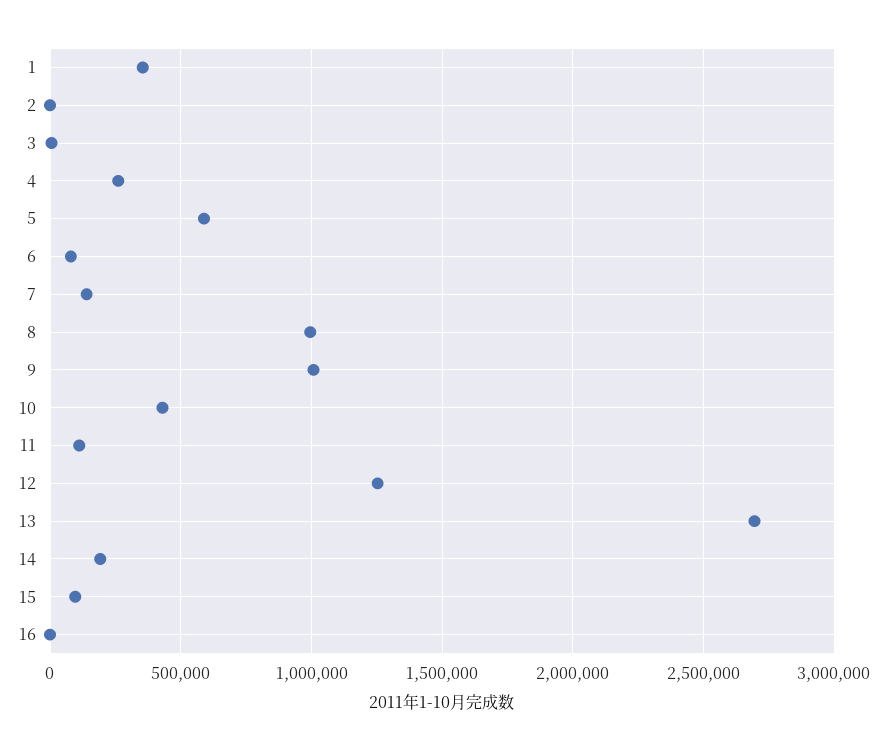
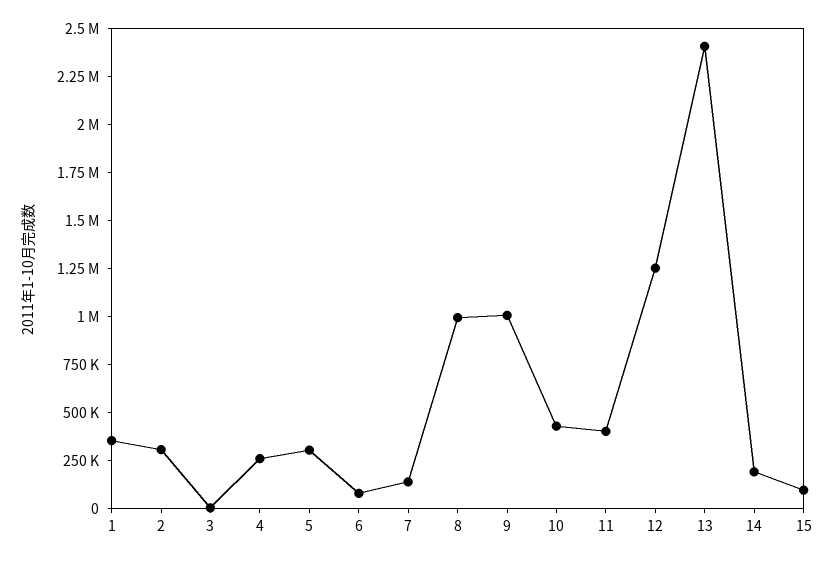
  {
    "1": 350000,
-   "2": 0,
+   "2": 300000,
    "3": 0,
    "4": 250000,
-   "5": 600000,
+   "5": 300000,
    "6": 100000,
    "7": 150000,
    "8": 1000000,
    "9": 1000000,
    "10": 450000,
-   "11": 100000,
+   "11": 400000,
    "12": 1250000,
-   "13": 2700000,
+   "13": 2400000,
    "14": 200000,
-   "15": 100000,
+   "15": 100000
-   "16": 0
  }

